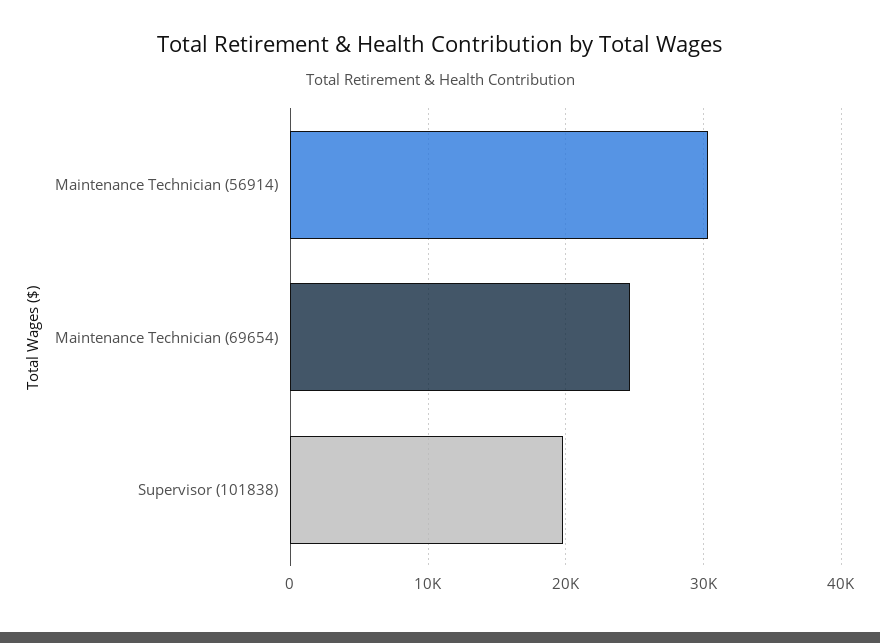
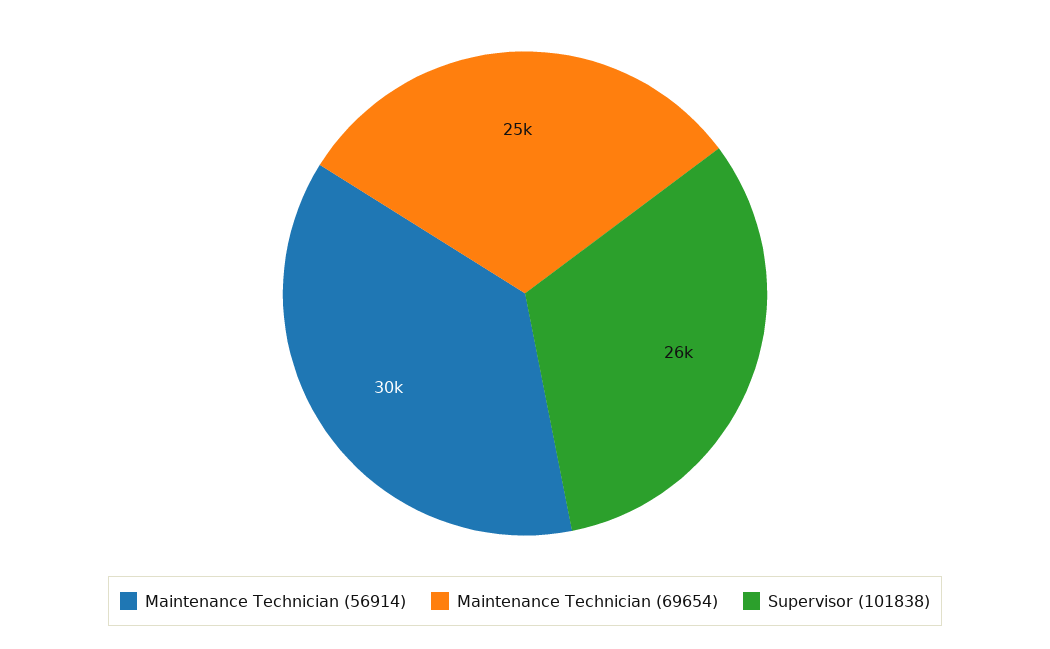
  {
    "Maintenance Technician (56914)": 30000,
    "Maintenance Technician (69654)": 25000,
-   "Supervisor (101838)": 20000
+   "Supervisor (101838)": 26000
  }

